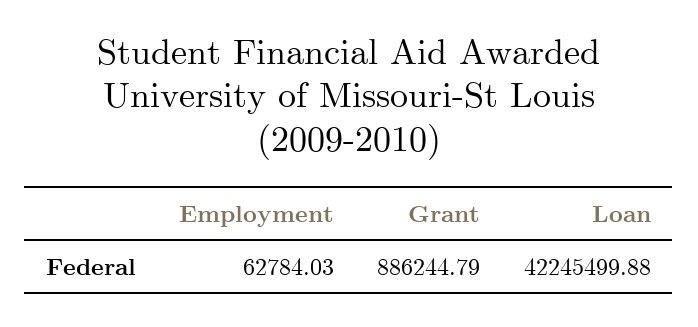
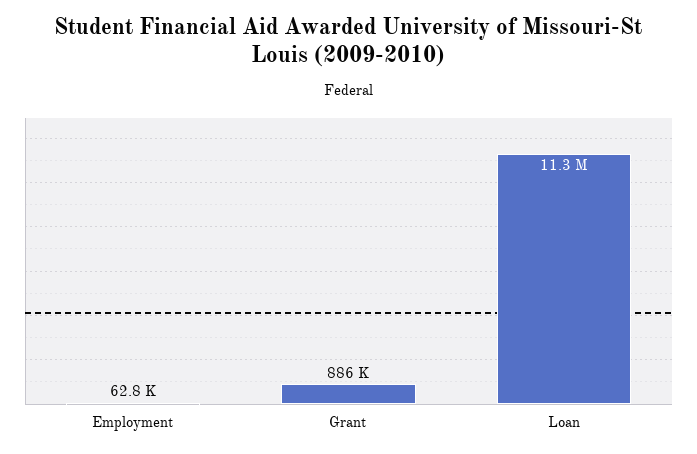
  {
    "Employment": 62784.03,
    "Grant": 886244.79,
-   "Loan": 42245499.88
+   "Loan": 11300000
  }

